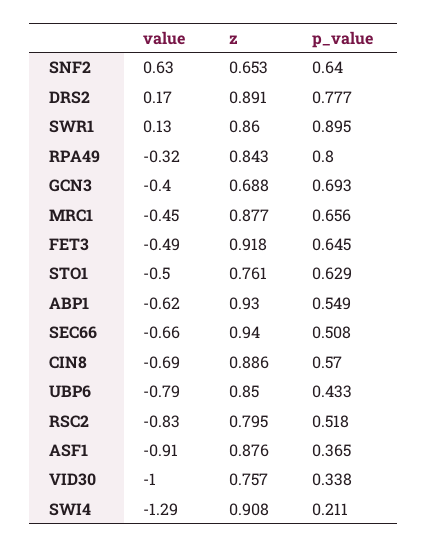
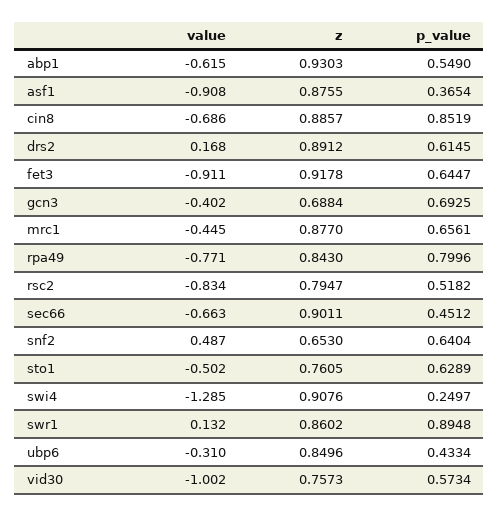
  {
    "value": {
-     "SNF2": 0.63,
+     "SNF2": 0.487,
      "DRS2": 0.168,
      "SWR1": 0.132,
-     "RPA49": -0.32,
+     "RPA49": -0.771,
      "GCN3": -0.402,
      "MRC1": -0.445,
-     "FET3": -0.49,
+     "FET3": -0.911,
      "STO1": -0.502,
      "ABP1": -0.615,
      "SEC66": -0.663,
      "CIN8": -0.686,
-     "UBP6": -0.79,
+     "UBP6": -0.31,
      "RSC2": -0.834,
      "ASF1": -0.908,
      "VID30": -1.002,
      "SWI4": -1.285
    },
    "z": {
      "SNF2": 0.653,
      "DRS2": 0.8912,
      "SWR1": 0.8602,
      "RPA49": 0.843,
      "GCN3": 0.6884,
      "MRC1": 0.877,
      "FET3": 0.9178,
      "STO1": 0.7605,
      "ABP1": 0.9303,
-     "SEC66": 0.94,
+     "SEC66": 0.9011,
      "CIN8": 0.8857,
      "UBP6": 0.8496,
      "RSC2": 0.7947,
      "ASF1": 0.8755,
      "VID30": 0.7573,
      "SWI4": 0.9076
    },
    "p_value": {
      "SNF2": 0.6404,
-     "DRS2": 0.777,
+     "DRS2": 0.6145,
      "SWR1": 0.8948,
      "RPA49": 0.7996,
      "GCN3": 0.6925,
      "MRC1": 0.6561,
      "FET3": 0.6447,
      "STO1": 0.6289,
      "ABP1": 0.549,
-     "SEC66": 0.508,
+     "SEC66": 0.4512,
-     "CIN8": 0.57,
+     "CIN8": 0.8519,
      "UBP6": 0.4334,
      "RSC2": 0.5182,
      "ASF1": 0.3654,
-     "VID30": 0.338,
+     "VID30": 0.5734,
-     "SWI4": 0.211
+     "SWI4": 0.2497
    }
  }

